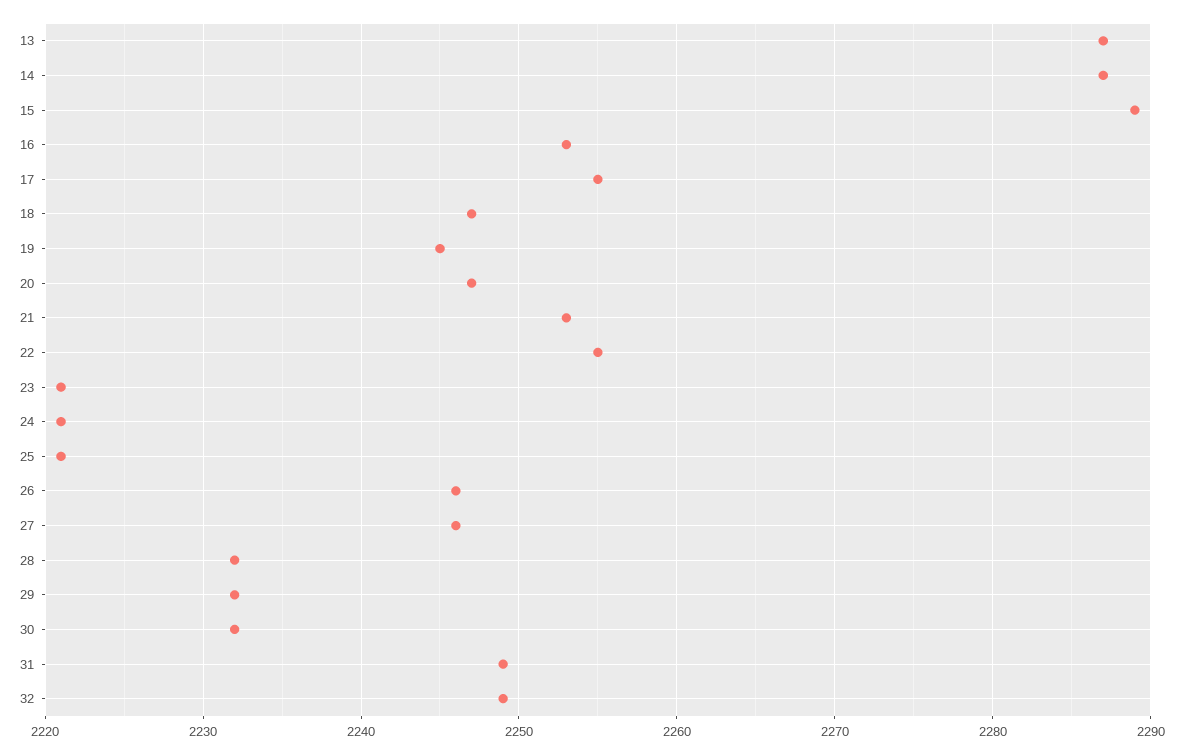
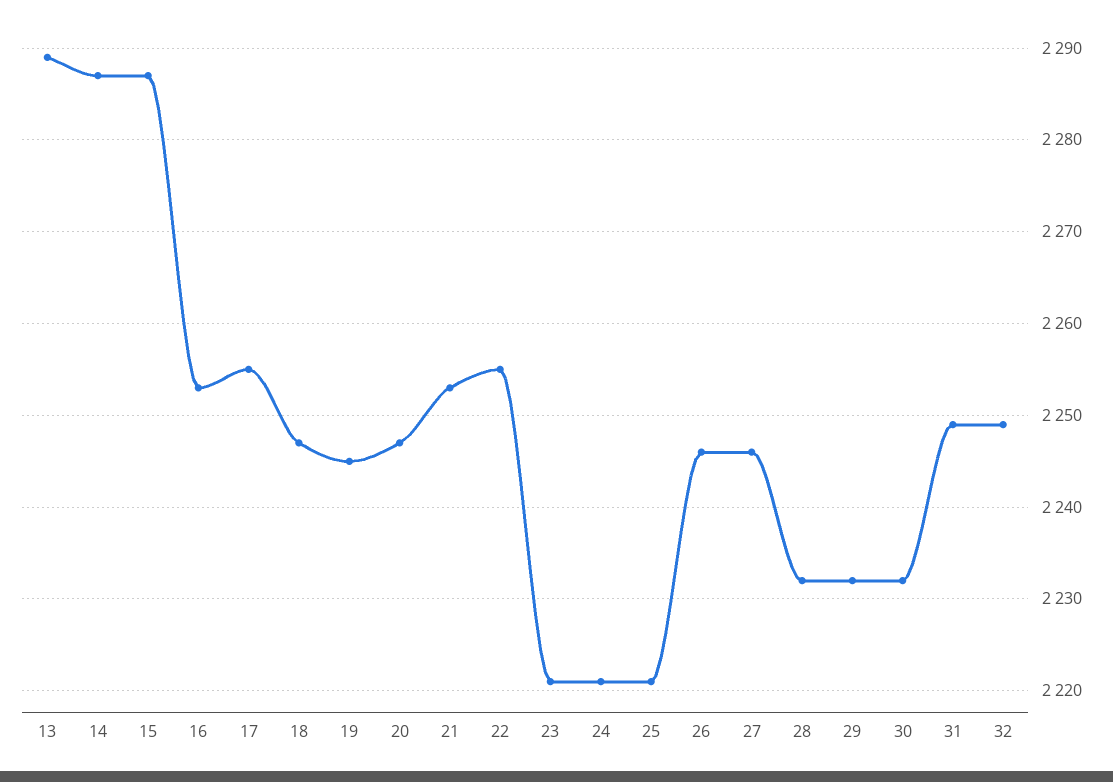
  {
-   "13": 2287,
+   "13": 2289,
    "14": 2287,
-   "15": 2289,
+   "15": 2287,
    "16": 2253,
    "17": 2255,
    "18": 2247,
    "19": 2245,
    "20": 2247,
    "21": 2253,
    "22": 2255,
    "23": 2221,
    "24": 2221,
    "25": 2221,
    "26": 2246,
    "27": 2246,
    "28": 2232,
    "29": 2232,
    "30": 2232,
    "31": 2249,
    "32": 2249
  }

